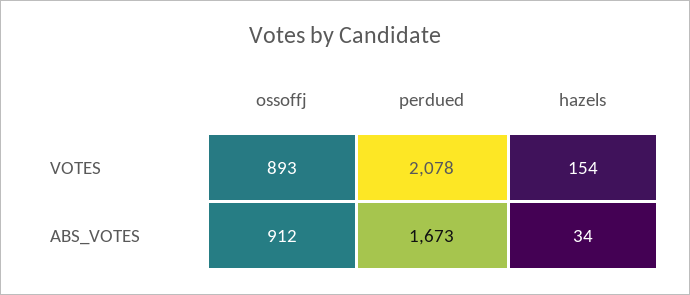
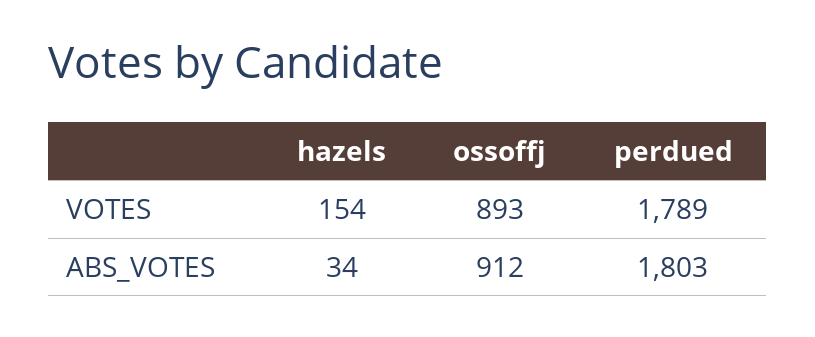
  {
    "ossoffj": {
      "VOTES": 893,
      "ABS_VOTES": 912
    },
    "perdued": {
-     "VOTES": 2078,
+     "VOTES": 1789,
-     "ABS_VOTES": 1673
+     "ABS_VOTES": 1803
    },
    "hazels": {
      "VOTES": 154,
      "ABS_VOTES": 34
    }
  }

